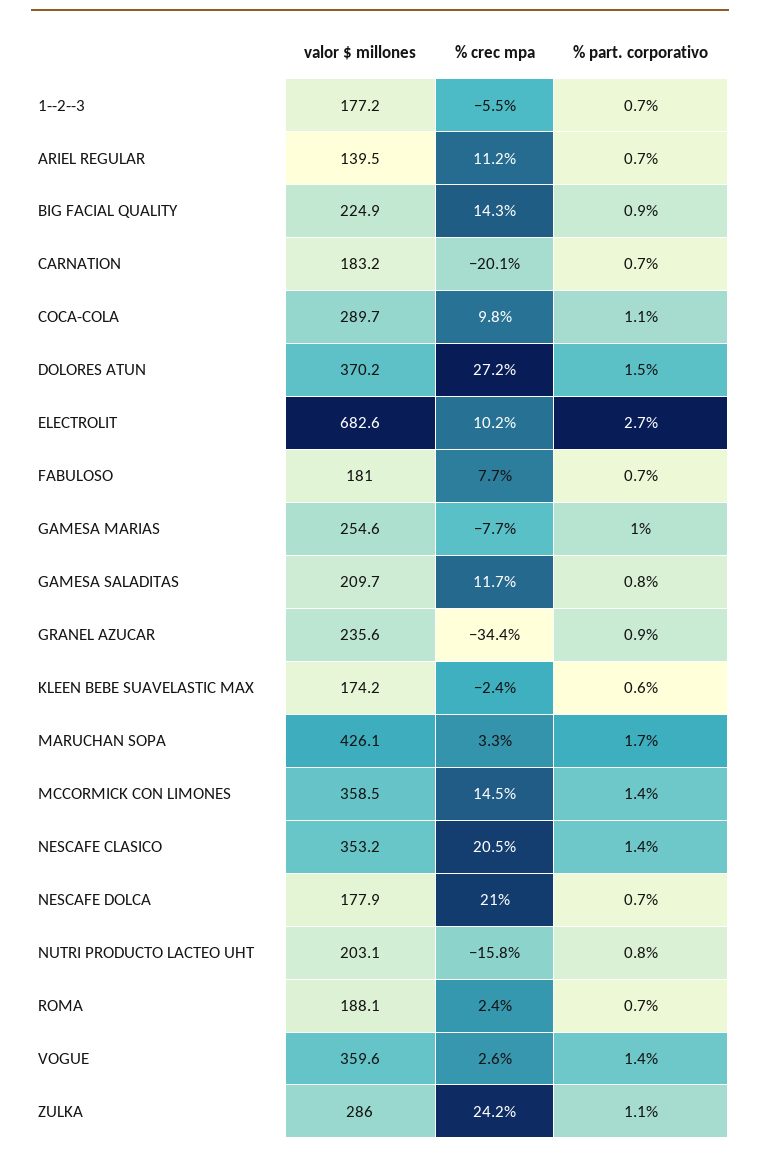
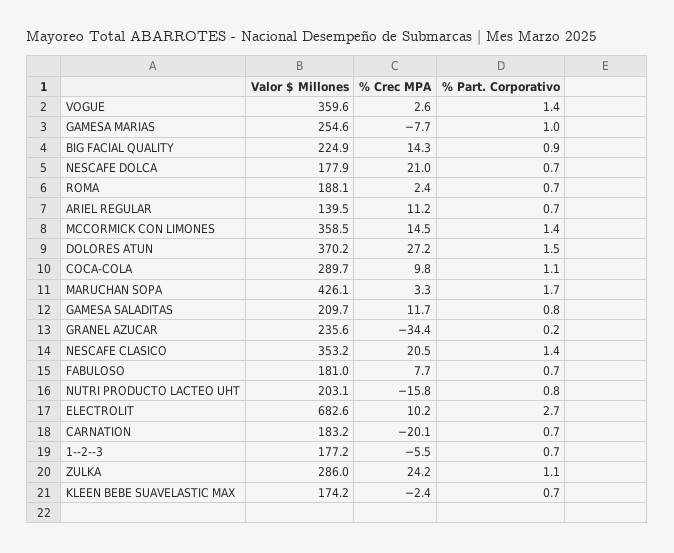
  {
    "valor $ millones": {
      "1--2--3": 177.2,
      "ARIEL REGULAR": 139.5,
      "BIG FACIAL QUALITY": 224.9,
      "CARNATION": 183.2,
      "COCA-COLA": 289.7,
      "DOLORES ATUN": 370.2,
      "ELECTROLIT": 682.6,
      "FABULOSO": 181,
      "GAMESA MARIAS": 254.6,
      "GAMESA SALADITAS": 209.7,
      "GRANEL AZUCAR": 235.6,
      "KLEEN BEBE SUAVELASTIC MAX": 174.2,
      "MARUCHAN SOPA": 426.1,
      "MCCORMICK CON LIMONES": 358.5,
      "NESCAFE CLASICO": 353.2,
      "NESCAFE DOLCA": 177.9,
      "NUTRI PRODUCTO LACTEO UHT": 203.1,
      "ROMA": 188.1,
      "VOGUE": 359.6,
      "ZULKA": 286
    },
    "% crec mpa": {
      "1--2--3": -5.5,
      "ARIEL REGULAR": 11.2,
      "BIG FACIAL QUALITY": 14.3,
      "CARNATION": -20.1,
      "COCA-COLA": 9.8,
      "DOLORES ATUN": 27.2,
      "ELECTROLIT": 10.2,
      "FABULOSO": 7.7,
      "GAMESA MARIAS": -7.7,
      "GAMESA SALADITAS": 11.7,
      "GRANEL AZUCAR": -34.4,
      "KLEEN BEBE SUAVELASTIC MAX": -2.4,
      "MARUCHAN SOPA": 3.3,
      "MCCORMICK CON LIMONES": 14.5,
      "NESCAFE CLASICO": 20.5,
      "NESCAFE DOLCA": 21,
      "NUTRI PRODUCTO LACTEO UHT": -15.8,
      "ROMA": 2.4,
      "VOGUE": 2.6,
      "ZULKA": 24.2
    },
    "% part. corporativo": {
      "1--2--3": 0.7,
      "ARIEL REGULAR": 0.7,
      "BIG FACIAL QUALITY": 0.9,
      "CARNATION": 0.7,
      "COCA-COLA": 1.1,
      "DOLORES ATUN": 1.5,
      "ELECTROLIT": 2.7,
      "FABULOSO": 0.7,
      "GAMESA MARIAS": 1,
      "GAMESA SALADITAS": 0.8,
-     "GRANEL AZUCAR": 0.9,
+     "GRANEL AZUCAR": 0.2,
-     "KLEEN BEBE SUAVELASTIC MAX": 0.6,
+     "KLEEN BEBE SUAVELASTIC MAX": 0.7,
      "MARUCHAN SOPA": 1.7,
      "MCCORMICK CON LIMONES": 1.4,
      "NESCAFE CLASICO": 1.4,
      "NESCAFE DOLCA": 0.7,
      "NUTRI PRODUCTO LACTEO UHT": 0.8,
      "ROMA": 0.7,
      "VOGUE": 1.4,
      "ZULKA": 1.1
    }
  }

